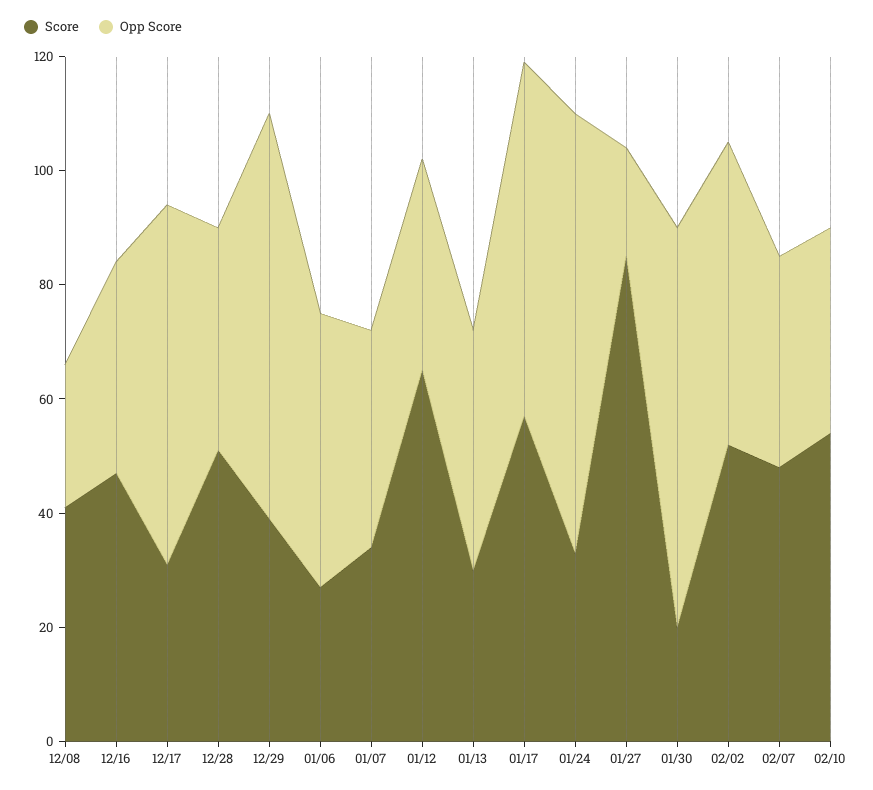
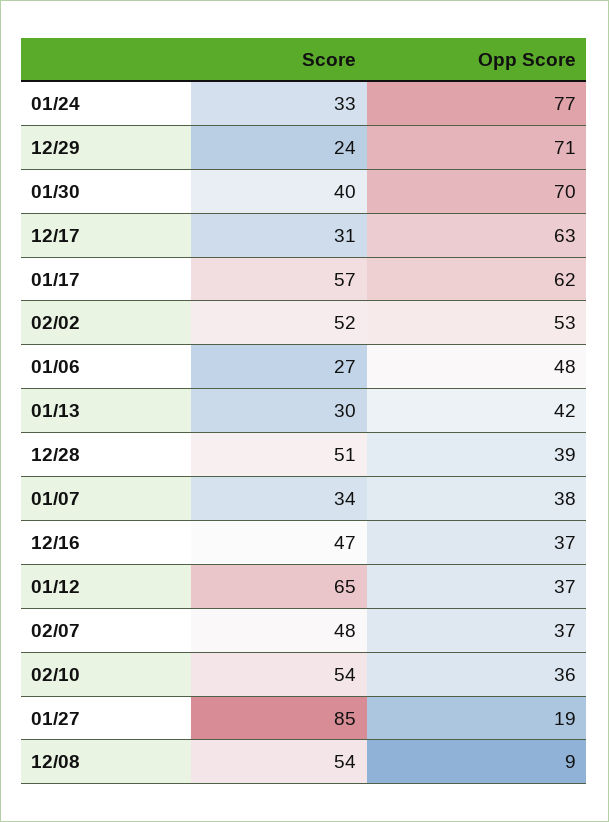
  {
    "Score": {
-     "12/08": 40,
+     "12/08": 54,
      "12/16": 47,
      "12/17": 31,
      "12/28": 51,
-     "12/29": 40,
+     "12/29": 24,
      "01/06": 27,
      "01/07": 34,
      "01/12": 65,
      "01/13": 30,
      "01/17": 57,
      "01/24": 33,
      "01/27": 85,
-     "01/30": 20,
+     "01/30": 40,
      "02/02": 52,
      "02/07": 48,
      "02/10": 54
    },
    "Opp Score": {
-     "12/08": 25,
+     "12/08": 9,
      "12/16": 37,
      "12/17": 63,
      "12/28": 39,
      "12/29": 71,
      "01/06": 48,
      "01/07": 38,
      "01/12": 37,
      "01/13": 42,
      "01/17": 62,
      "01/24": 77,
      "01/27": 19,
      "01/30": 70,
      "02/02": 53,
      "02/07": 37,
      "02/10": 36
    }
  }

